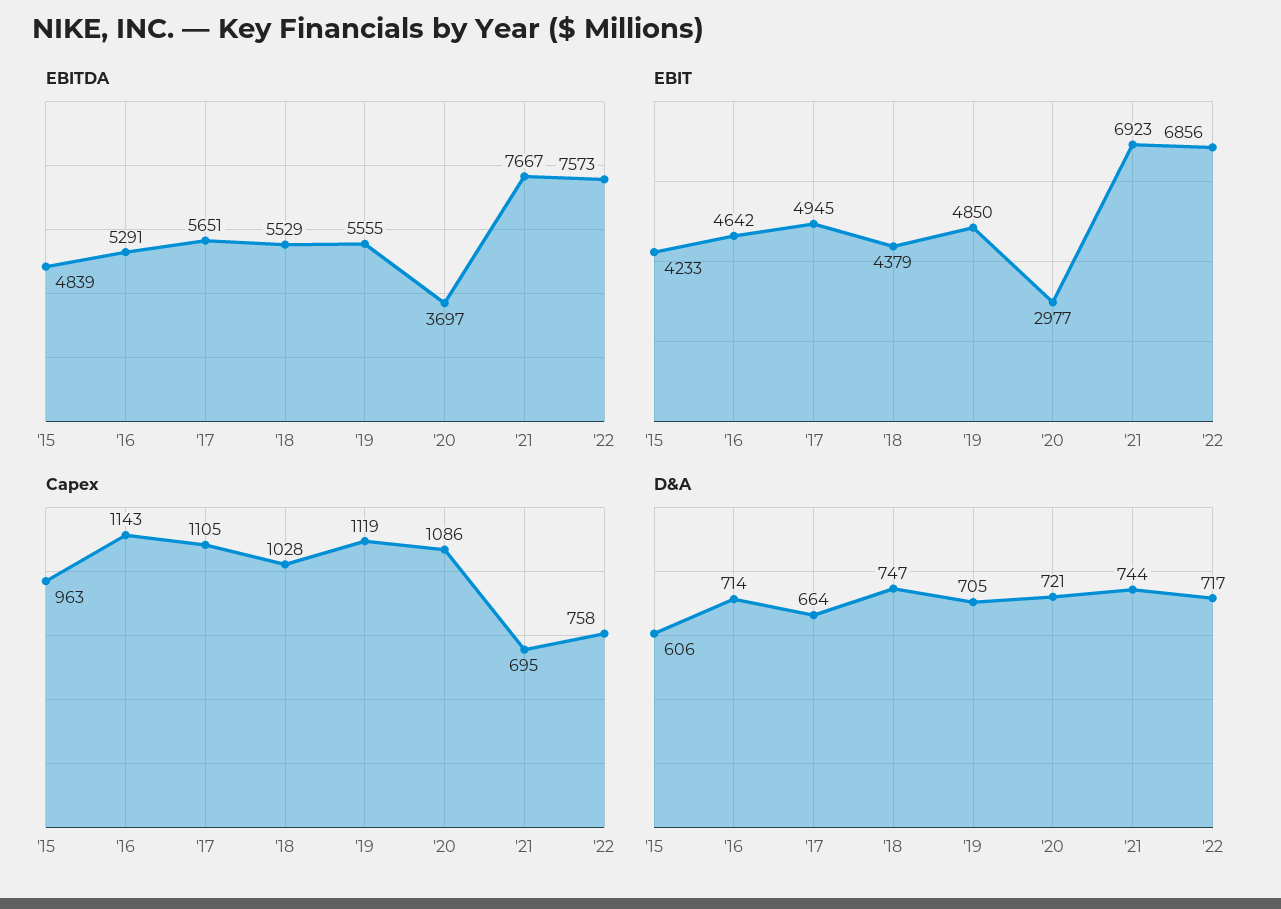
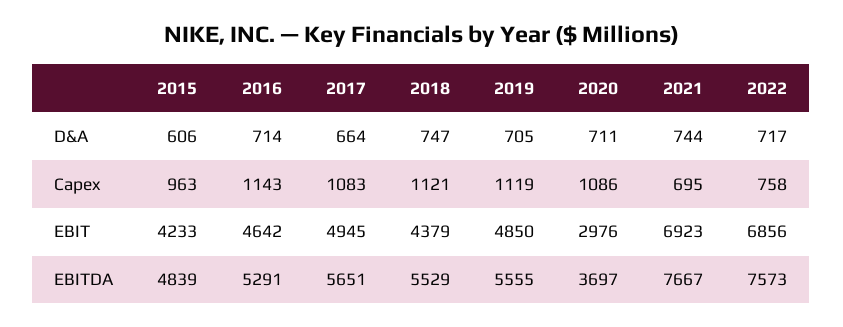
  {
    "EBITDA": {
      "'15": 4839,
      "'16": 5291,
      "'17": 5651,
      "'18": 5529,
      "'19": 5555,
      "'20": 3697,
      "'21": 7667,
      "'22": 7573
    },
    "EBIT": {
      "'15": 4233,
      "'16": 4642,
      "'17": 4945,
      "'18": 4379,
      "'19": 4850,
-     "'20": 2977,
+     "'20": 2976,
      "'21": 6923,
      "'22": 6856
    },
    "Capex": {
      "'15": 963,
      "'16": 1143,
-     "'17": 1105,
+     "'17": 1083,
-     "'18": 1028,
+     "'18": 1121,
      "'19": 1119,
      "'20": 1086,
      "'21": 695,
      "'22": 758
    },
    "D&A": {
      "'15": 606,
      "'16": 714,
      "'17": 664,
      "'18": 747,
      "'19": 705,
-     "'20": 721,
+     "'20": 711,
      "'21": 744,
      "'22": 717
    }
  }

